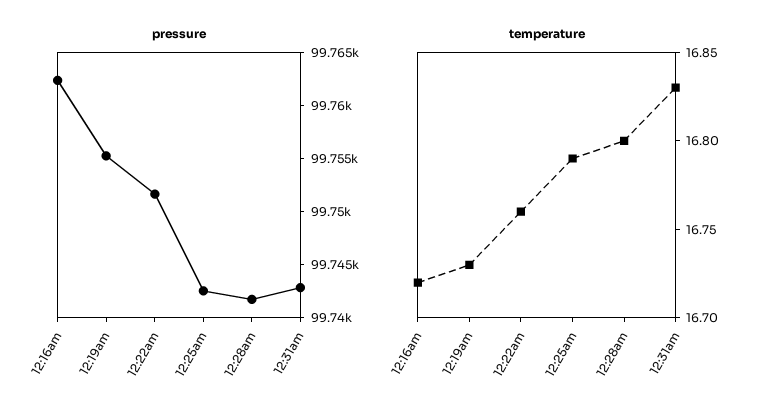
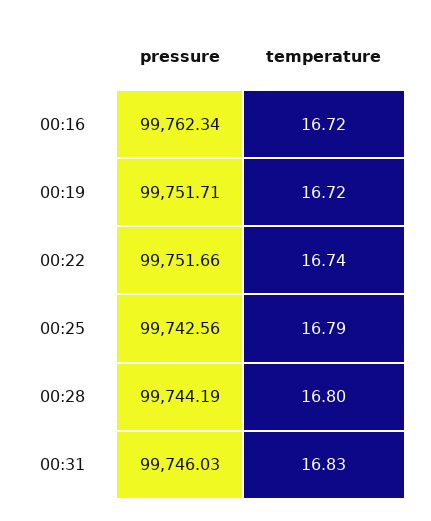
  {
    "pressure": {
      "12:16am": 99762.34,
-     "12:19am": 99755,
+     "12:19am": 99751.71,
      "12:22am": 99751.66,
      "12:25am": 99742.56,
-     "12:28am": 99742,
+     "12:28am": 99744.19,
-     "12:31am": 99743
+     "12:31am": 99746.03
    },
    "temperature": {
      "12:16am": 16.72,
-     "12:19am": 16.73,
+     "12:19am": 16.72,
-     "12:22am": 16.76,
+     "12:22am": 16.74,
      "12:25am": 16.79,
      "12:28am": 16.8,
      "12:31am": 16.83
    }
  }

